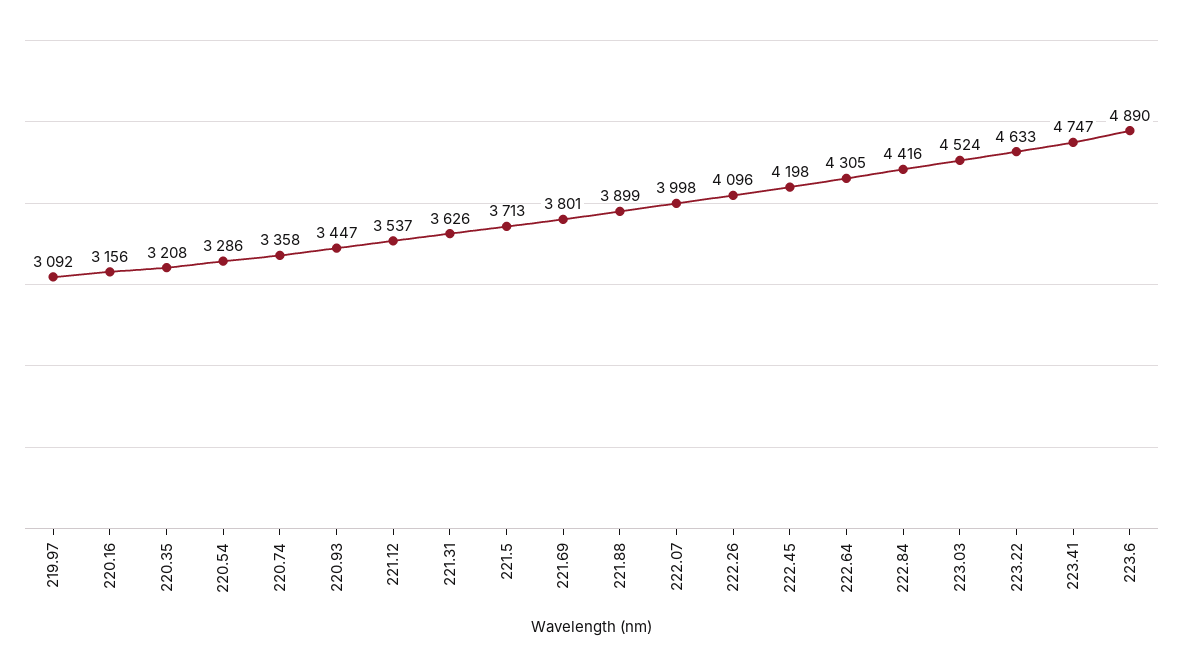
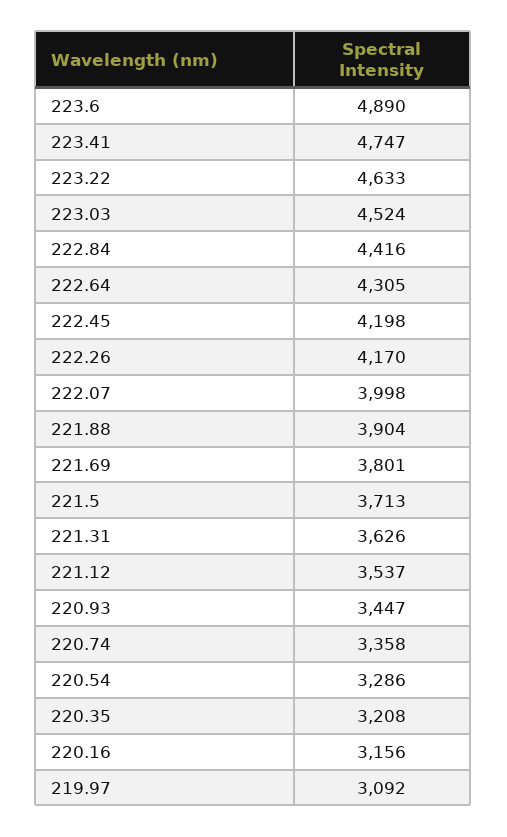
  {
    "219.97": 3092,
    "220.16": 3156,
    "220.35": 3208,
    "220.54": 3286,
    "220.74": 3358,
    "220.93": 3447,
    "221.12": 3537,
    "221.31": 3626,
    "221.5": 3713,
    "221.69": 3801,
-   "221.88": 3899,
+   "221.88": 3904,
    "222.07": 3998,
-   "222.26": 4096,
+   "222.26": 4170,
    "222.45": 4198,
    "222.64": 4305,
    "222.84": 4416,
    "223.03": 4524,
    "223.22": 4633,
    "223.41": 4747,
    "223.6": 4890
  }

